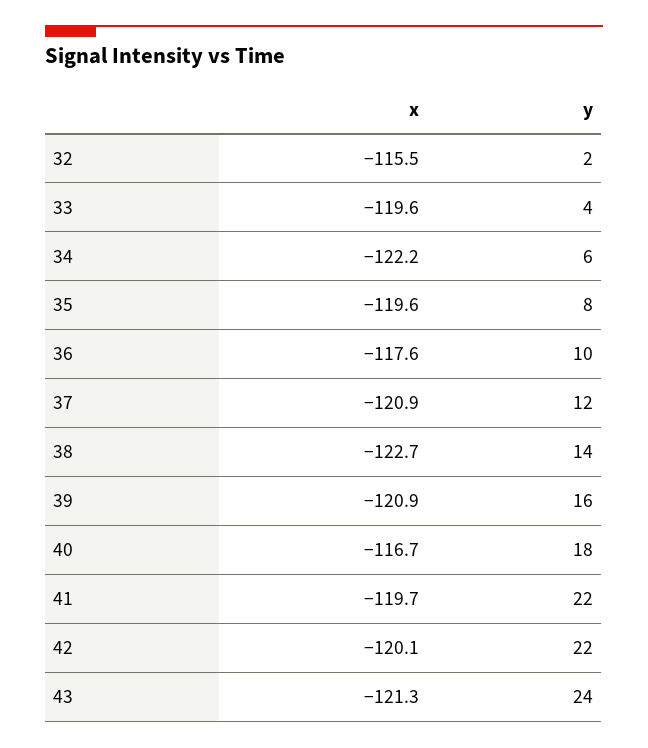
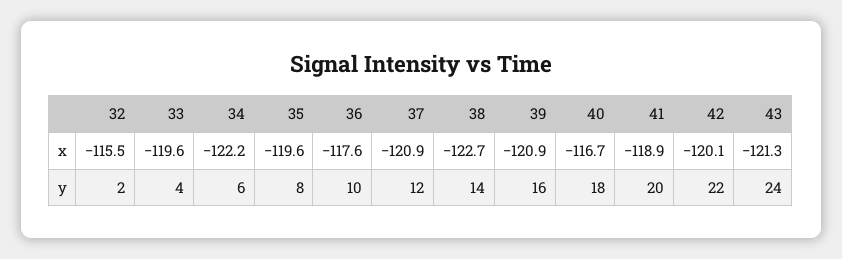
  {
    "x": {
      "32": -115.5,
      "33": -119.6,
      "34": -122.2,
      "35": -119.6,
      "36": -117.6,
      "37": -120.9,
      "38": -122.7,
      "39": -120.9,
      "40": -116.7,
-     "41": -119.7,
+     "41": -118.9,
      "42": -120.1,
      "43": -121.3
    },
    "y": {
      "32": 2,
      "33": 4,
      "34": 6,
      "35": 8,
      "36": 10,
      "37": 12,
      "38": 14,
      "39": 16,
      "40": 18,
-     "41": 22,
+     "41": 20,
      "42": 22,
      "43": 24
    }
  }

